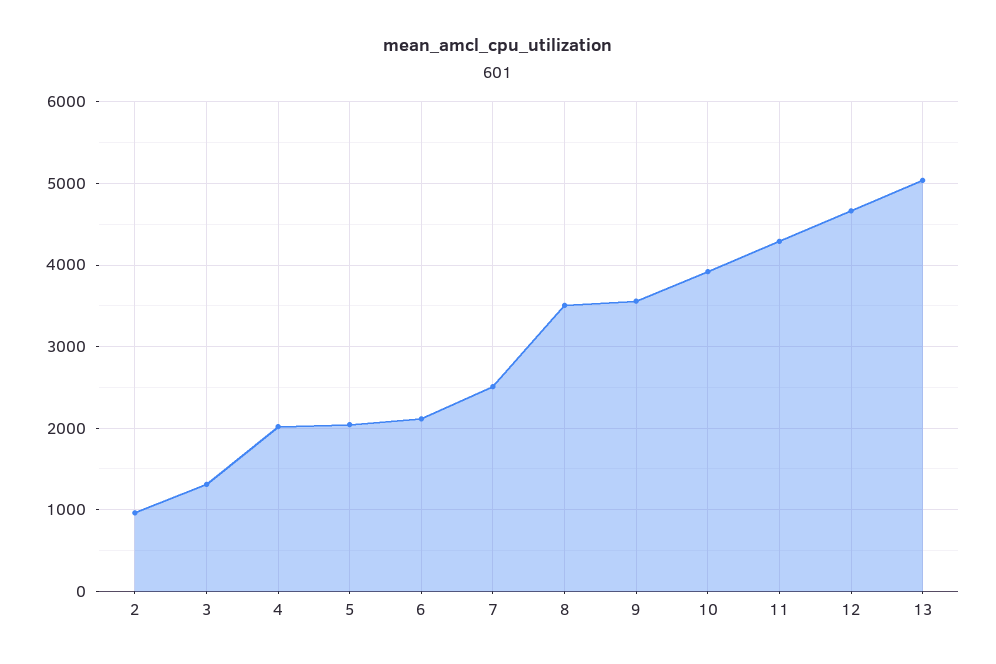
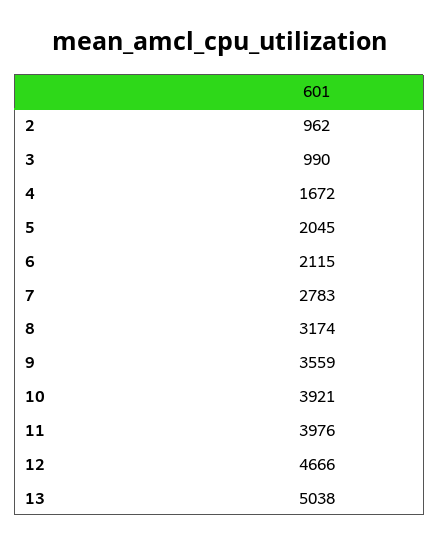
  {
    "2": 962,
-   "3": 1300,
+   "3": 990,
-   "4": 2000,
+   "4": 1672,
    "5": 2045,
    "6": 2115,
-   "7": 2500,
+   "7": 2783,
-   "8": 3500,
+   "8": 3174,
    "9": 3559,
    "10": 3921,
-   "11": 4300,
+   "11": 3976,
    "12": 4666,
    "13": 5038
  }

